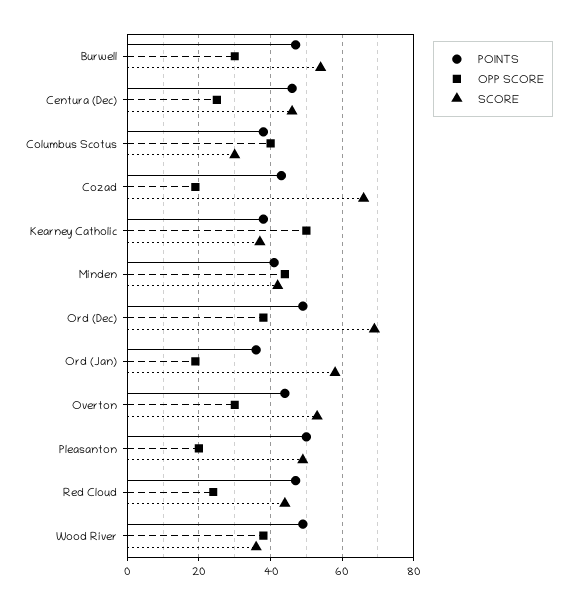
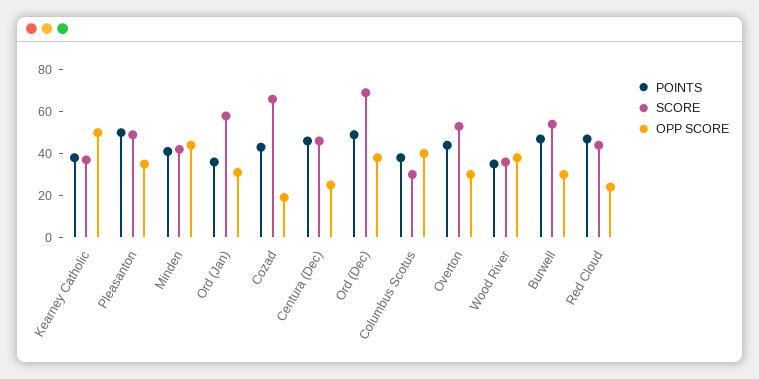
  {
    "POINTS": {
      "Burwell": 45,
      "Centura (Dec)": 45,
      "Columbus Scotus": 40,
      "Cozad": 45,
      "Kearney Catholic": 40,
      "Minden": 40,
      "Ord (Dec)": 50,
      "Ord (Jan)": 35,
      "Overton": 45,
      "Pleasanton": 50,
      "Red Cloud": 45,
-     "Wood River": 50
+     "Wood River": 35
    },
    "OPP SCORE": {
      "Burwell": 30,
      "Centura (Dec)": 25,
      "Columbus Scotus": 40,
      "Cozad": 20,
      "Kearney Catholic": 50,
      "Minden": 45,
      "Ord (Dec)": 40,
-     "Ord (Jan)": 20,
+     "Ord (Jan)": 30,
      "Overton": 30,
-     "Pleasanton": 20,
+     "Pleasanton": 35,
      "Red Cloud": 25,
      "Wood River": 40
    },
    "SCORE": {
      "Burwell": 55,
      "Centura (Dec)": 45,
      "Columbus Scotus": 30,
      "Cozad": 65,
      "Kearney Catholic": 35,
      "Minden": 40,
      "Ord (Dec)": 70,
      "Ord (Jan)": 60,
      "Overton": 55,
      "Pleasanton": 50,
      "Red Cloud": 45,
      "Wood River": 35
    }
  }

